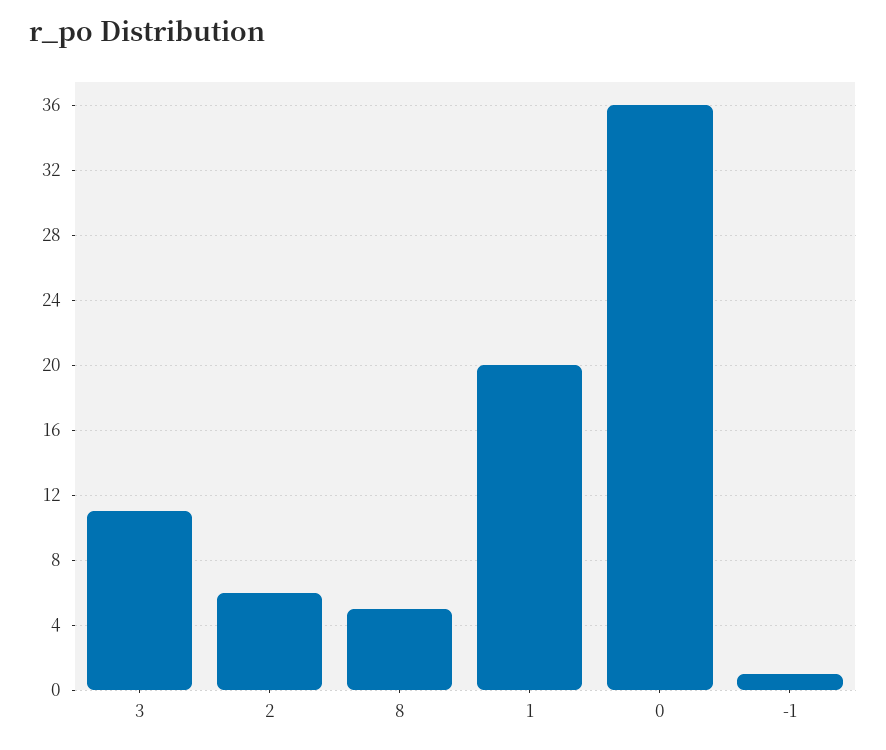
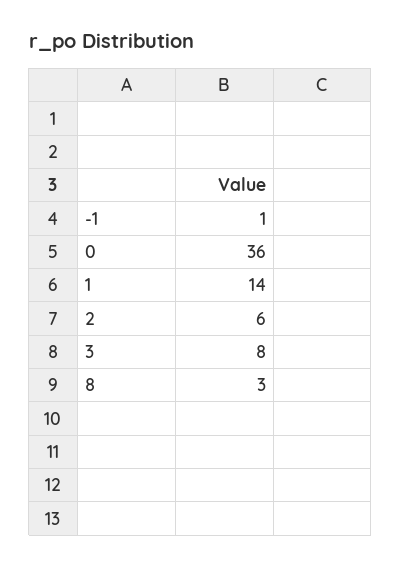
  {
-   "3": 11,
+   "3": 8,
    "2": 6,
-   "8": 5,
+   "8": 3,
-   "1": 20,
+   "1": 14,
    "0": 36,
    "-1": 1
  }

